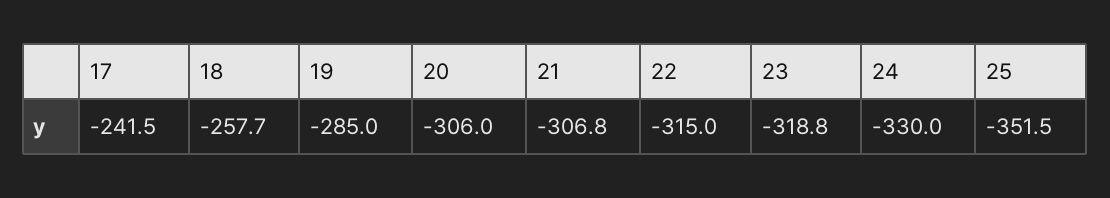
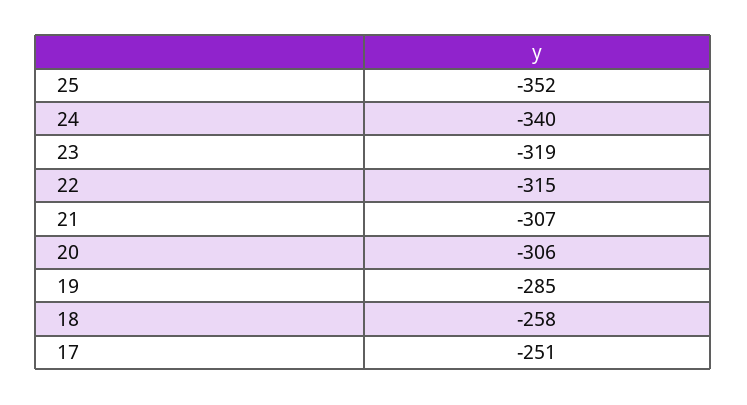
  {
-   "17": -241.5,
+   "17": -251,
    "18": -257.7,
    "19": -285,
    "20": -306,
    "21": -306.8,
    "22": -315,
    "23": -318.8,
-   "24": -330,
+   "24": -340,
    "25": -351.5
  }

